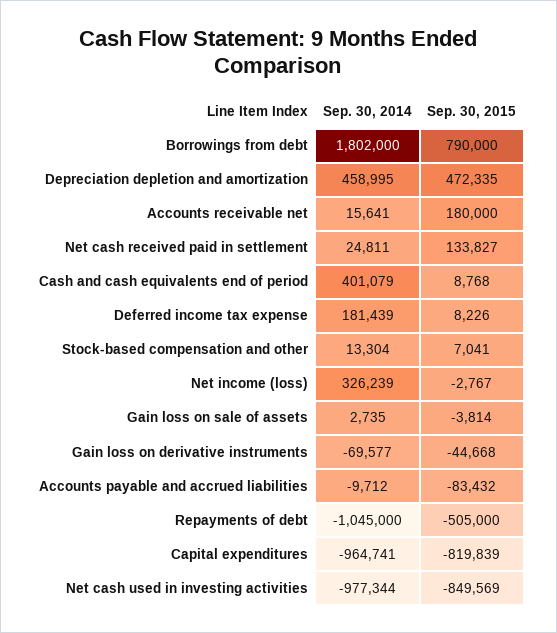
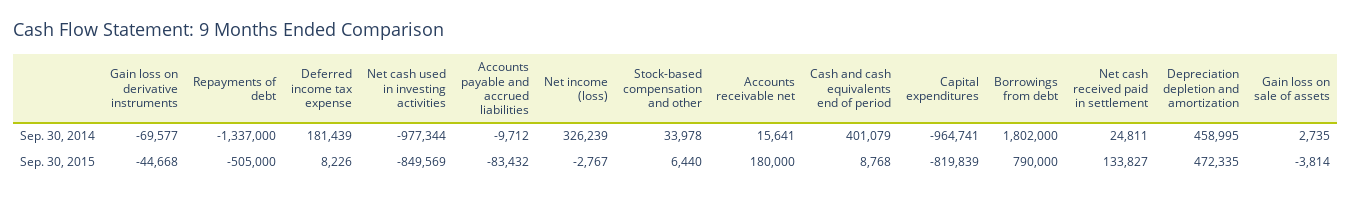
  {
    "Sep. 30, 2014": {
      "Borrowings from debt": 1802000,
      "Depreciation depletion and amortization": 458995,
      "Accounts receivable net": 15641,
      "Net cash received paid in settlement": 24811,
      "Cash and cash equivalents end of period": 401079,
      "Deferred income tax expense": 181439,
-     "Stock-based compensation and other": 13304,
+     "Stock-based compensation and other": 33978,
      "Net income (loss)": 326239,
      "Gain loss on sale of assets": 2735,
      "Gain loss on derivative instruments": -69577,
      "Accounts payable and accrued liabilities": -9712,
-     "Repayments of debt": -1045000,
+     "Repayments of debt": -1337000,
      "Capital expenditures": -964741,
      "Net cash used in investing activities": -977344
    },
    "Sep. 30, 2015": {
      "Borrowings from debt": 790000,
      "Depreciation depletion and amortization": 472335,
      "Accounts receivable net": 180000,
      "Net cash received paid in settlement": 133827,
      "Cash and cash equivalents end of period": 8768,
      "Deferred income tax expense": 8226,
-     "Stock-based compensation and other": 7041,
+     "Stock-based compensation and other": 6440,
      "Net income (loss)": -2767,
      "Gain loss on sale of assets": -3814,
      "Gain loss on derivative instruments": -44668,
      "Accounts payable and accrued liabilities": -83432,
      "Repayments of debt": -505000,
      "Capital expenditures": -819839,
      "Net cash used in investing activities": -849569
    }
  }

